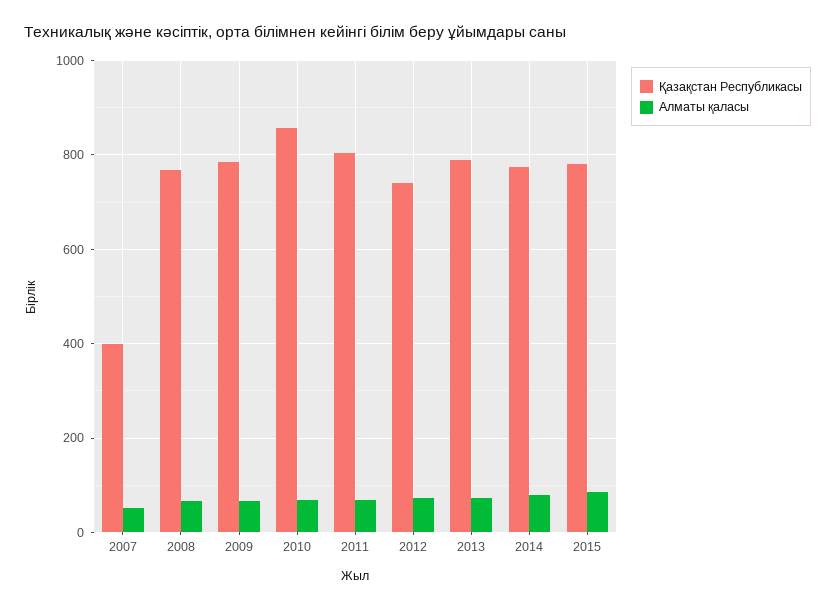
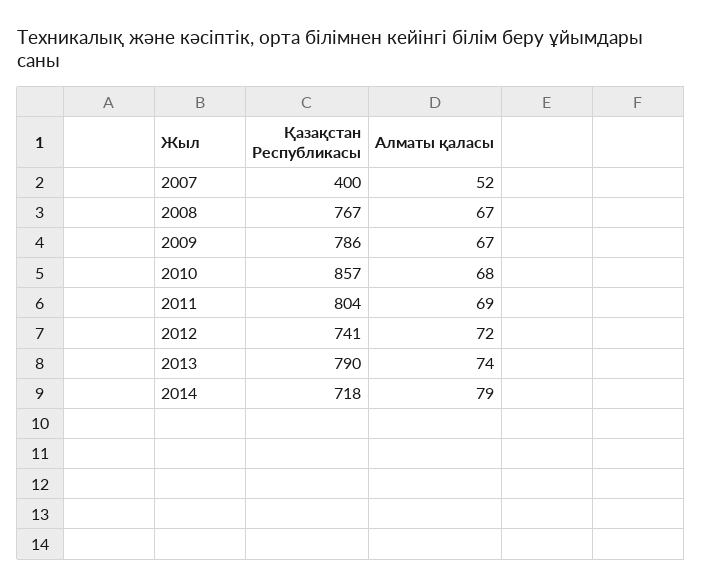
  {
    "Қазақстан Республикасы": {
      "2007": 400,
      "2008": 767,
      "2009": 786,
      "2010": 857,
      "2011": 804,
      "2012": 741,
      "2013": 790,
-     "2014": 780,
+     "2014": 718
-     "2015": 780
    },
    "Алматы қаласы": {
      "2007": 52,
      "2008": 67,
      "2009": 67,
      "2010": 68,
      "2011": 69,
      "2012": 72,
      "2013": 74,
-     "2014": 79,
+     "2014": 79
-     "2015": 80
    }
  }

